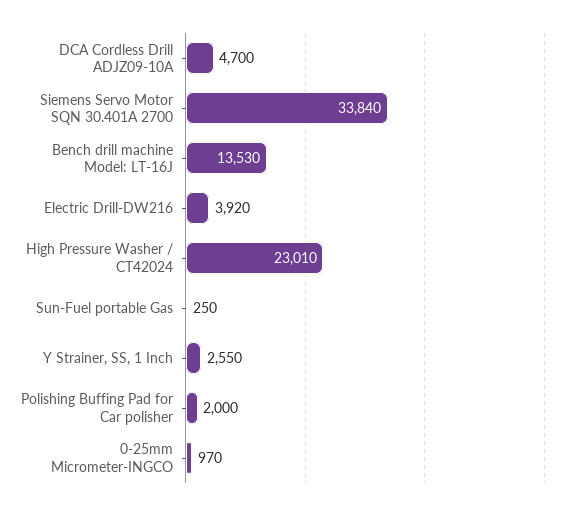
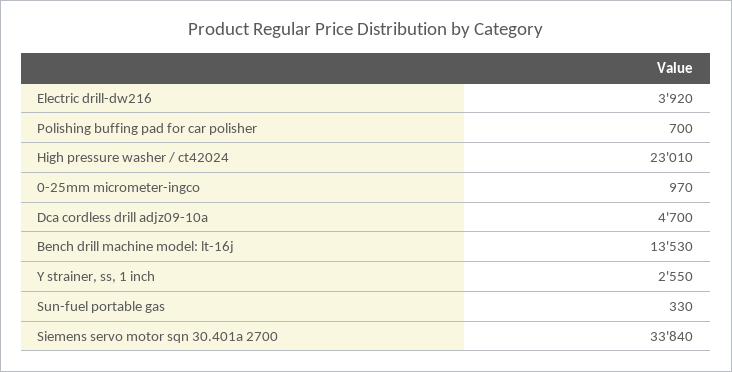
  {
    "DCA Cordless Drill ADJZ09-10A": 4700,
    "Siemens Servo Motor SQN 30.401A 2700": 33840,
    "Bench drill machine Model: LT-16J": 13530,
    "Electric Drill-DW216": 3920,
    "High Pressure Washer / CT42024": 23010,
-   "Sun-Fuel portable Gas": 250,
+   "Sun-Fuel portable Gas": 330,
    "Y Strainer, SS, 1 Inch": 2550,
-   "Polishing Buffing Pad for Car polisher": 2000,
+   "Polishing Buffing Pad for Car polisher": 700,
    "0-25mm Micrometer-INGCO": 970
  }

